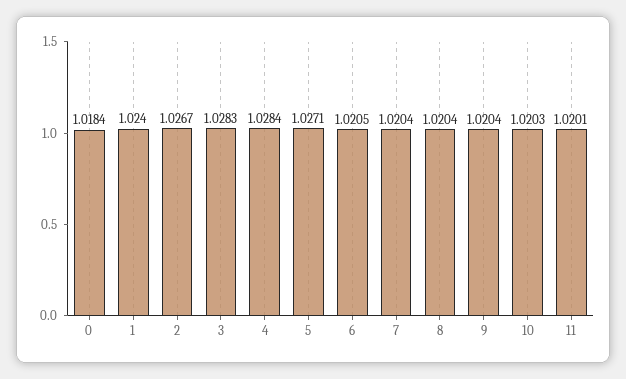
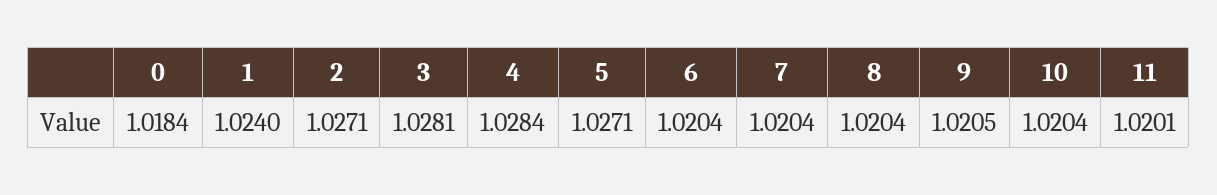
  {
    "0": 1.0184,
    "1": 1.024,
-   "2": 1.0267,
+   "2": 1.0271,
-   "3": 1.0283,
+   "3": 1.0281,
    "4": 1.0284,
    "5": 1.0271,
-   "6": 1.0205,
+   "6": 1.0204,
    "7": 1.0204,
    "8": 1.0204,
-   "9": 1.0204,
+   "9": 1.0205,
-   "10": 1.0203,
+   "10": 1.0204,
    "11": 1.0201
  }

